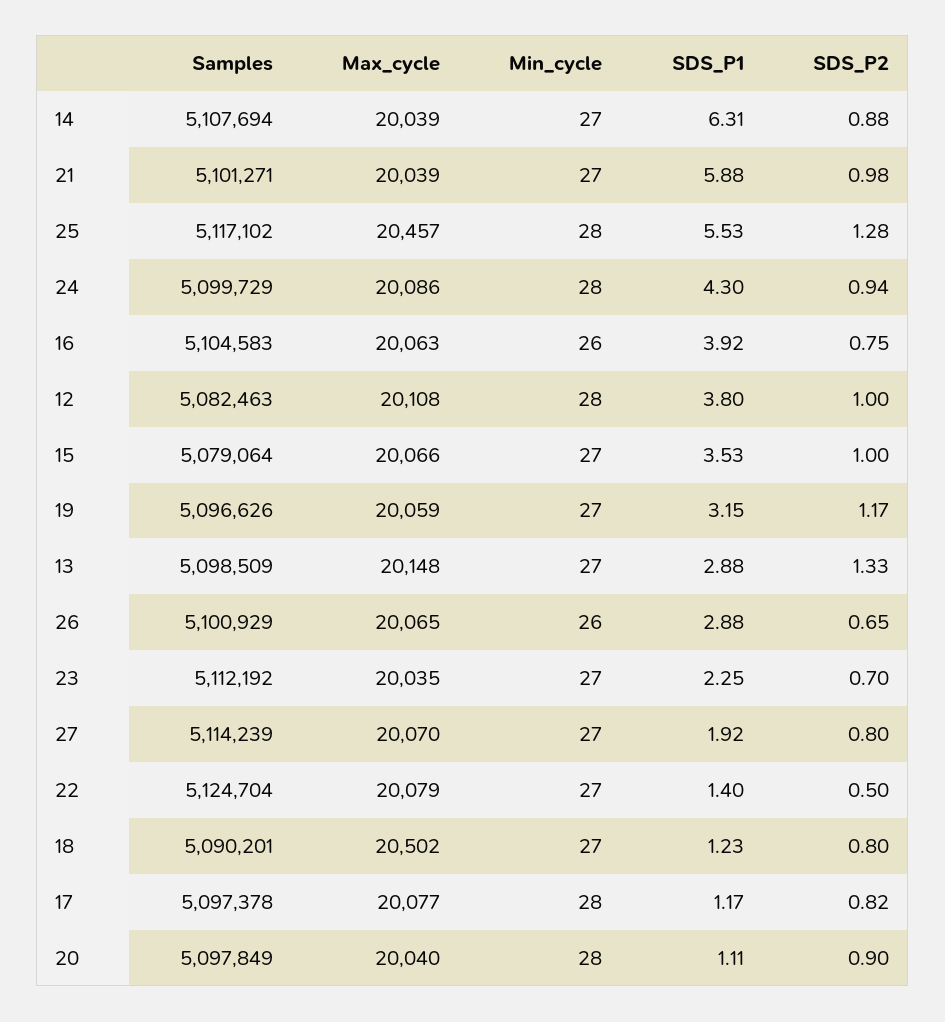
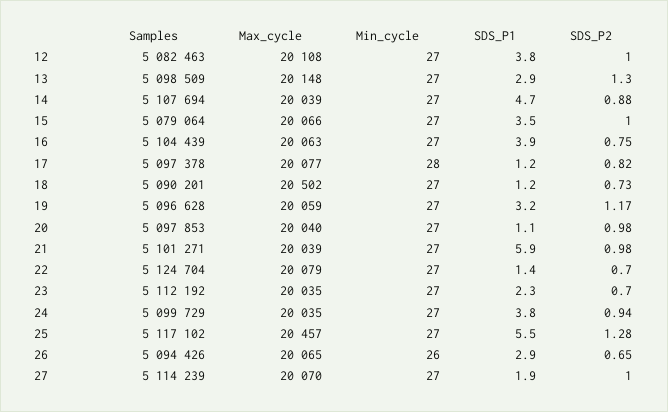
  {
    "Samples": {
      "14": 5107694,
      "21": 5101271,
      "25": 5117102,
      "24": 5099729,
-     "16": 5104583,
+     "16": 5104439,
      "12": 5082463,
      "15": 5079064,
-     "19": 5096626,
+     "19": 5096628,
      "13": 5098509,
-     "26": 5100929,
+     "26": 5094426,
      "23": 5112192,
      "27": 5114239,
      "22": 5124704,
      "18": 5090201,
      "17": 5097378,
-     "20": 5097849
+     "20": 5097853
    },
    "Max_cycle": {
      "14": 20039,
      "21": 20039,
      "25": 20457,
-     "24": 20086,
+     "24": 20035,
      "16": 20063,
      "12": 20108,
      "15": 20066,
      "19": 20059,
      "13": 20148,
      "26": 20065,
      "23": 20035,
      "27": 20070,
      "22": 20079,
      "18": 20502,
      "17": 20077,
      "20": 20040
    },
    "Min_cycle": {
      "14": 27,
      "21": 27,
-     "25": 28,
+     "25": 27,
-     "24": 28,
+     "24": 27,
-     "16": 26,
+     "16": 27,
-     "12": 28,
+     "12": 27,
      "15": 27,
      "19": 27,
      "13": 27,
      "26": 26,
      "23": 27,
      "27": 27,
      "22": 27,
      "18": 27,
      "17": 28,
-     "20": 28
+     "20": 27
    },
    "SDS_P1": {
-     "14": 6.31,
+     "14": 4.7,
      "21": 5.88,
      "25": 5.53,
-     "24": 4.3,
+     "24": 3.8,
      "16": 3.92,
      "12": 3.8,
      "15": 3.53,
      "19": 3.15,
      "13": 2.88,
      "26": 2.88,
      "23": 2.25,
      "27": 1.92,
      "22": 1.4,
      "18": 1.23,
      "17": 1.17,
      "20": 1.11
    },
    "SDS_P2": {
      "14": 0.88,
      "21": 0.98,
      "25": 1.28,
      "24": 0.94,
      "16": 0.75,
      "12": 1,
      "15": 1,
      "19": 1.17,
-     "13": 1.33,
+     "13": 1.3,
      "26": 0.65,
      "23": 0.7,
-     "27": 0.8,
+     "27": 1,
-     "22": 0.5,
+     "22": 0.7,
-     "18": 0.8,
+     "18": 0.73,
      "17": 0.82,
-     "20": 0.9
+     "20": 0.98
    }
  }

